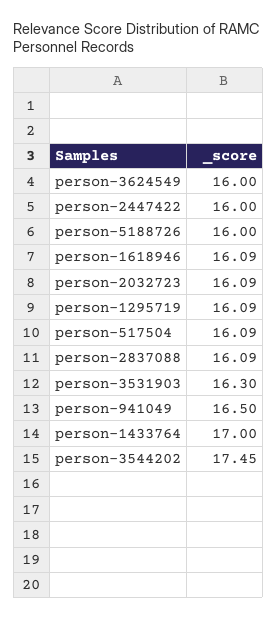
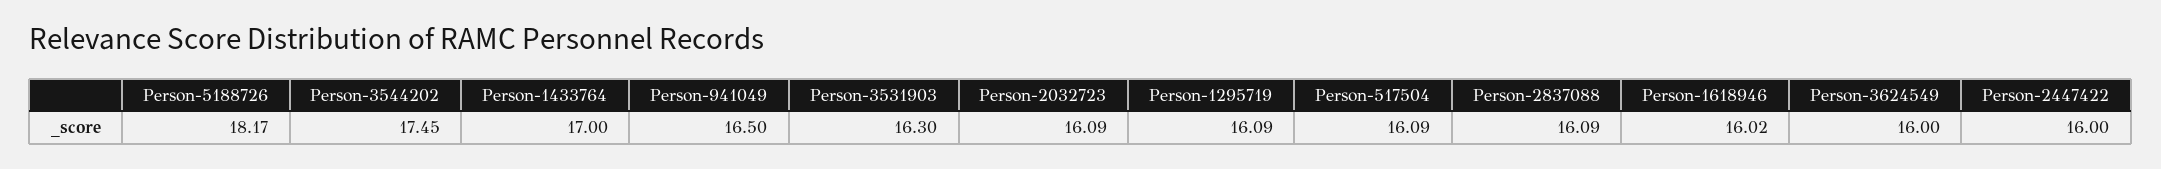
  {
    "person-3624549": 16,
    "person-2447422": 16,
-   "person-5188726": 16,
+   "person-5188726": 18.17,
-   "person-1618946": 16.09,
+   "person-1618946": 16.02,
    "person-2032723": 16.09,
    "person-1295719": 16.09,
    "person-517504": 16.09,
    "person-2837088": 16.09,
    "person-3531903": 16.3,
    "person-941049": 16.5,
    "person-1433764": 17,
    "person-3544202": 17.45
  }

